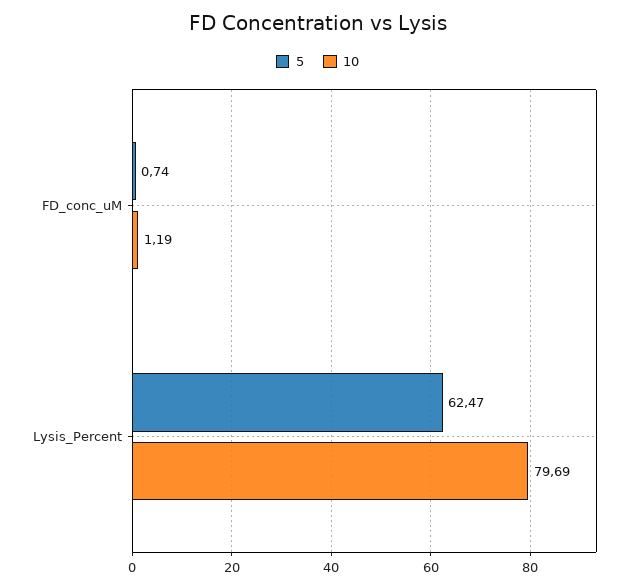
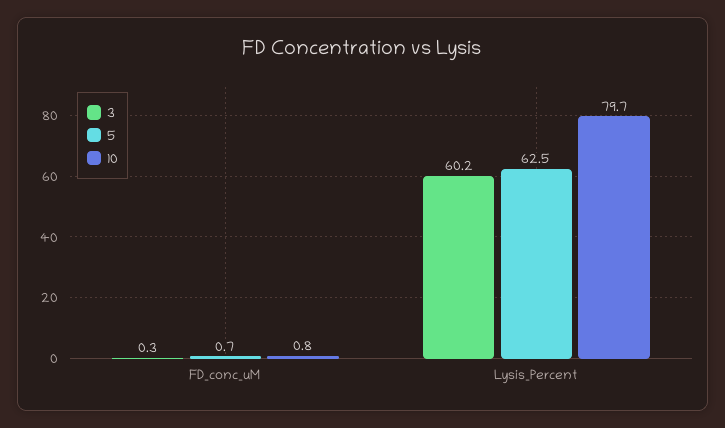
  {
    "5": {
      "FD_conc_uM": 0.74,
      "Lysis_Percent": 62.47
    },
    "10": {
-     "FD_conc_uM": 1.19,
+     "FD_conc_uM": 0.8,
      "Lysis_Percent": 79.69
-   }
+   },
+   "3": {
+     "FD_conc_uM": 0.3,
+     "Lysis_Percent": 60.2
+   }
  }

